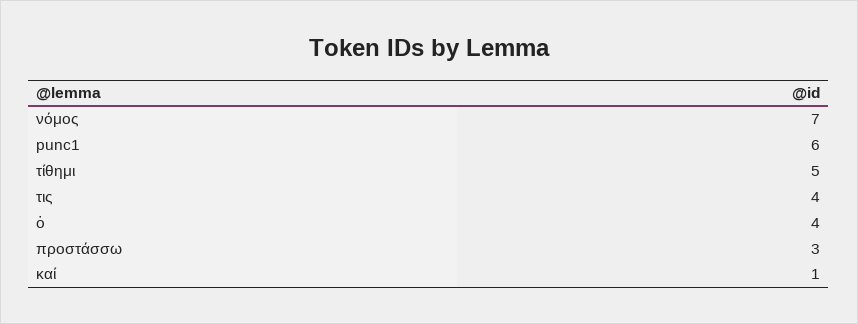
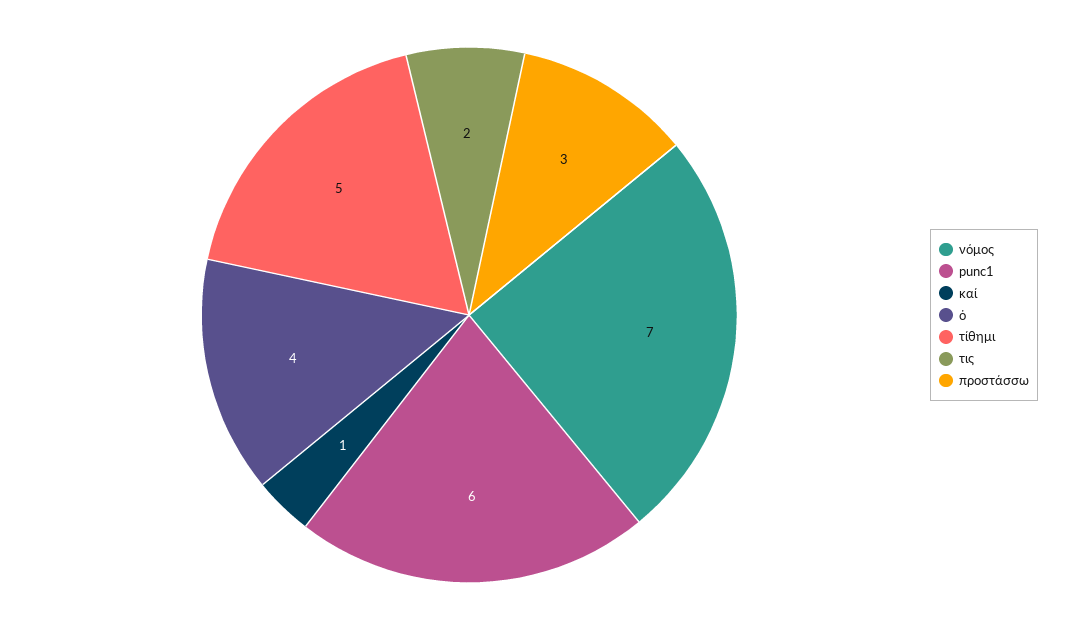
  {
    "νόμος": 7,
    "punc1": 6,
    "τίθημι": 5,
-   "τις": 4,
+   "τις": 2,
    "ὁ": 4,
    "προστάσσω": 3,
    "καί": 1
  }

